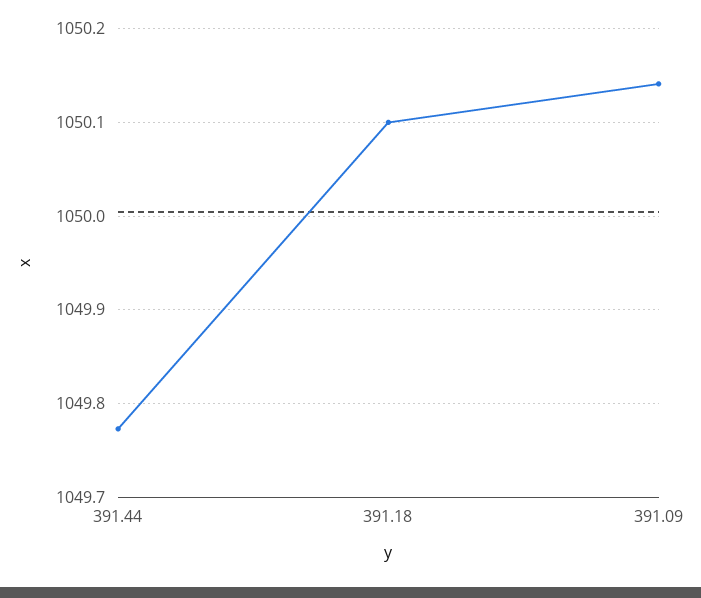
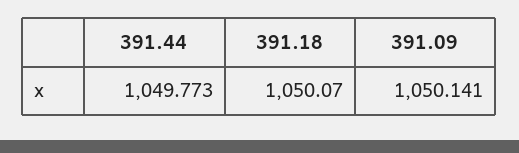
  {
    "391.44": 1049.773,
-   "391.18": 1050.1,
+   "391.18": 1050.07,
    "391.09": 1050.141
  }

